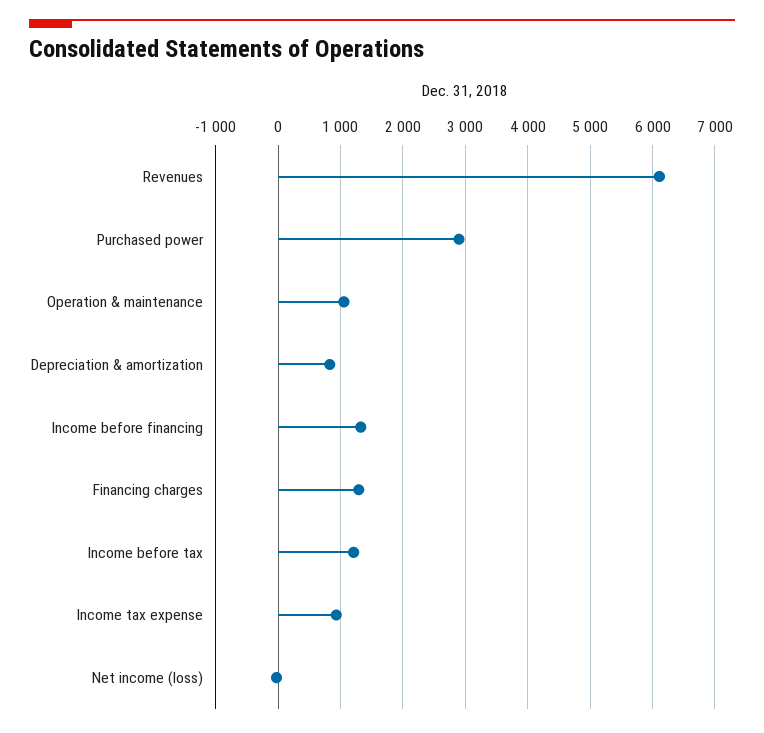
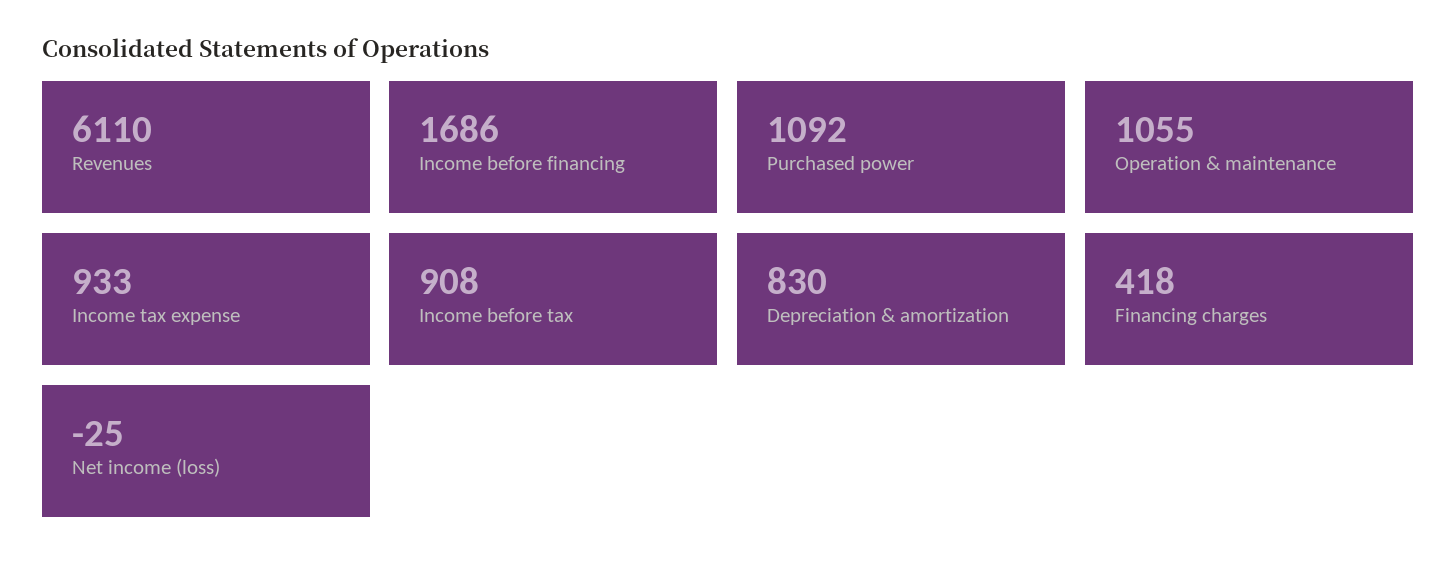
  {
    "Revenues": 6110,
-   "Purchased power": 2900,
+   "Purchased power": 1092,
    "Operation & maintenance": 1055,
    "Depreciation & amortization": 830,
-   "Income before financing": 1300,
+   "Income before financing": 1686,
-   "Financing charges": 1300,
+   "Financing charges": 418,
-   "Income before tax": 1200,
+   "Income before tax": 908,
    "Income tax expense": 933,
    "Net income (loss)": -25
  }

